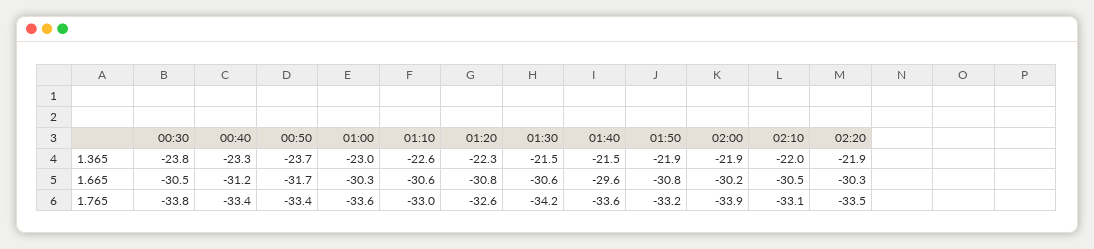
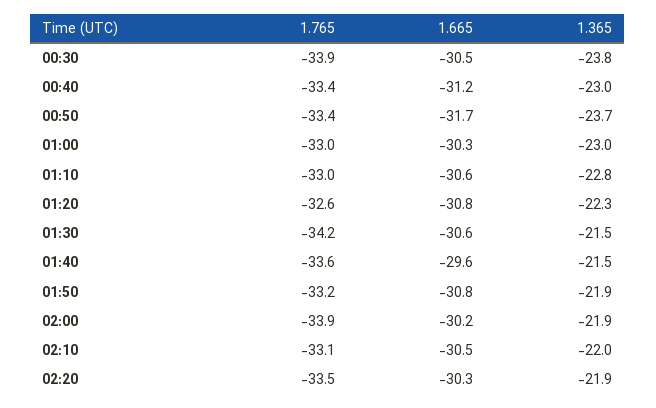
  {
    "00:30": {
      "1.365": -23.8,
      "1.665": -30.5,
-     "1.765": -33.8
+     "1.765": -33.9
    },
    "00:40": {
-     "1.365": -23.3,
+     "1.365": -23,
      "1.665": -31.2,
      "1.765": -33.4
    },
    "00:50": {
      "1.365": -23.7,
      "1.665": -31.7,
      "1.765": -33.4
    },
    "01:00": {
      "1.365": -23,
      "1.665": -30.3,
-     "1.765": -33.6
+     "1.765": -33
    },
    "01:10": {
-     "1.365": -22.6,
+     "1.365": -22.8,
      "1.665": -30.6,
      "1.765": -33
    },
    "01:20": {
      "1.365": -22.3,
      "1.665": -30.8,
      "1.765": -32.6
    },
    "01:30": {
      "1.365": -21.5,
      "1.665": -30.6,
      "1.765": -34.2
    },
    "01:40": {
      "1.365": -21.5,
      "1.665": -29.6,
      "1.765": -33.6
    },
    "01:50": {
      "1.365": -21.9,
      "1.665": -30.8,
      "1.765": -33.2
    },
    "02:00": {
      "1.365": -21.9,
      "1.665": -30.2,
      "1.765": -33.9
    },
    "02:10": {
      "1.365": -22,
      "1.665": -30.5,
      "1.765": -33.1
    },
    "02:20": {
      "1.365": -21.9,
      "1.665": -30.3,
      "1.765": -33.5
    }
  }

